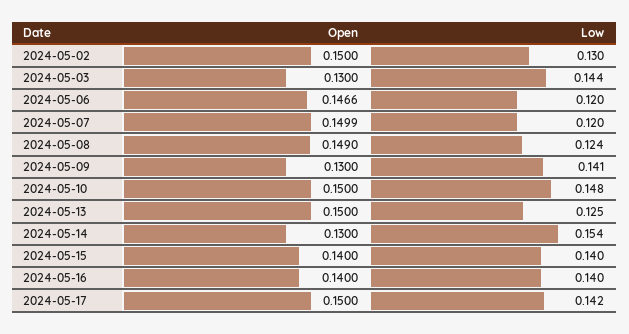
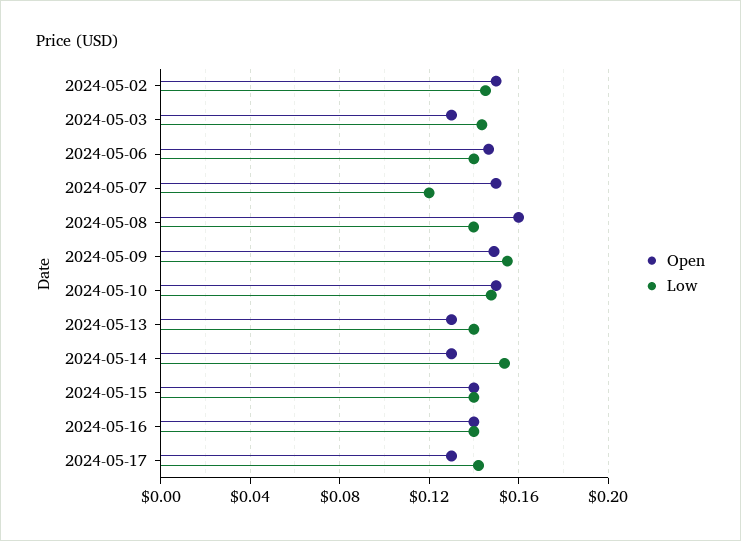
  {
    "Open": {
      "2024-05-02": 0.15,
      "2024-05-03": 0.13,
      "2024-05-06": 0.1466,
      "2024-05-07": 0.1499,
-     "2024-05-08": 0.149,
+     "2024-05-08": 0.16,
-     "2024-05-09": 0.13,
+     "2024-05-09": 0.15,
      "2024-05-10": 0.15,
-     "2024-05-13": 0.15,
+     "2024-05-13": 0.13,
      "2024-05-14": 0.13,
      "2024-05-15": 0.14,
      "2024-05-16": 0.14,
-     "2024-05-17": 0.15
+     "2024-05-17": 0.13
    },
    "Low": {
-     "2024-05-02": 0.13,
+     "2024-05-02": 0.145,
      "2024-05-03": 0.144,
-     "2024-05-06": 0.12,
+     "2024-05-06": 0.14,
      "2024-05-07": 0.12,
-     "2024-05-08": 0.124,
+     "2024-05-08": 0.14,
-     "2024-05-09": 0.141,
+     "2024-05-09": 0.155,
      "2024-05-10": 0.148,
-     "2024-05-13": 0.125,
+     "2024-05-13": 0.14,
      "2024-05-14": 0.154,
      "2024-05-15": 0.14,
      "2024-05-16": 0.14,
      "2024-05-17": 0.142
    }
  }

